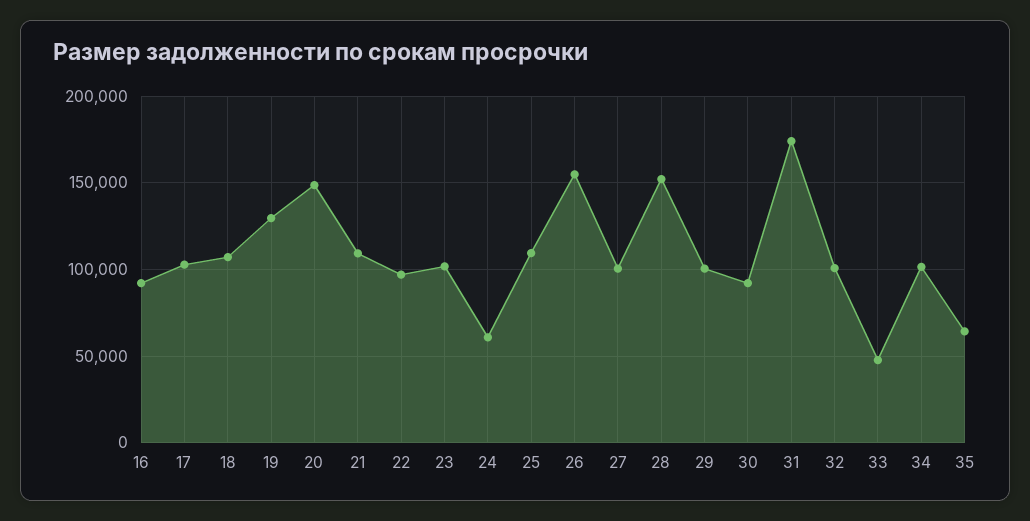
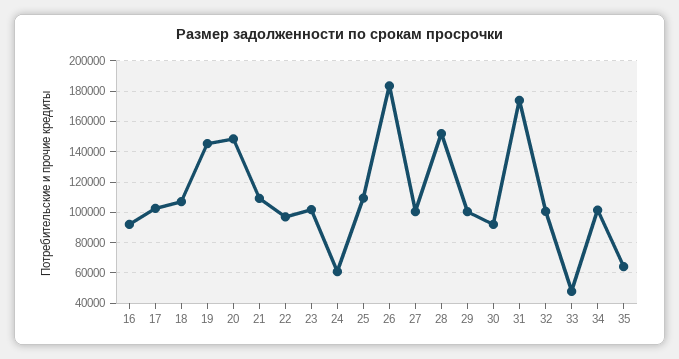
  {
    "16": 90000,
    "17": 105000,
    "18": 105000,
-   "19": 130000,
+   "19": 145000,
    "20": 150000,
    "21": 110000,
    "22": 95000,
    "23": 100000,
    "24": 60000,
    "25": 110000,
-   "26": 155000,
+   "26": 185000,
    "27": 100000,
    "28": 150000,
    "29": 100000,
    "30": 90000,
    "31": 175000,
    "32": 100000,
    "33": 50000,
    "34": 100000,
    "35": 65000
  }

